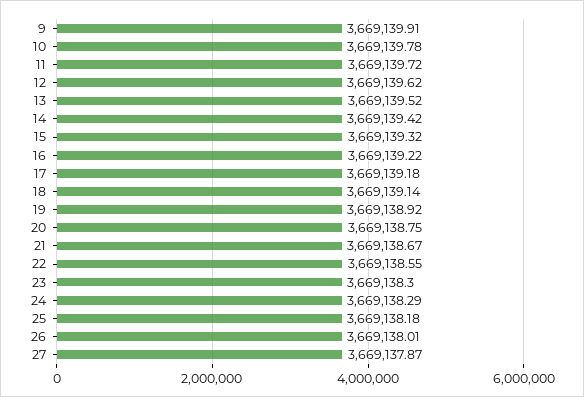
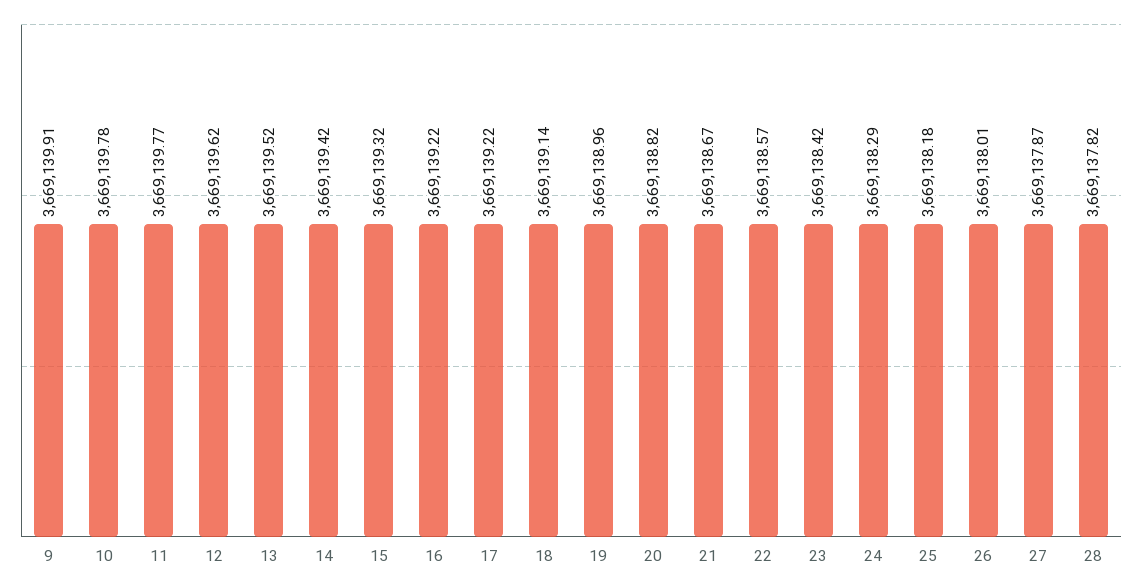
  {
    "9": 3669139.91,
    "10": 3669139.78,
-   "11": 3669139.72,
+   "11": 3669139.77,
    "12": 3669139.62,
    "13": 3669139.52,
    "14": 3669139.42,
    "15": 3669139.32,
    "16": 3669139.22,
-   "17": 3669139.18,
+   "17": 3669139.22,
    "18": 3669139.14,
-   "19": 3669138.92,
+   "19": 3669138.96,
-   "20": 3669138.75,
+   "20": 3669138.82,
    "21": 3669138.67,
-   "22": 3669138.55,
+   "22": 3669138.57,
-   "23": 3669138.3,
+   "23": 3669138.42,
    "24": 3669138.29,
    "25": 3669138.18,
    "26": 3669138.01,
-   "27": 3669137.87
+   "27": 3669137.87,
+   "28": 3669137.82
  }

